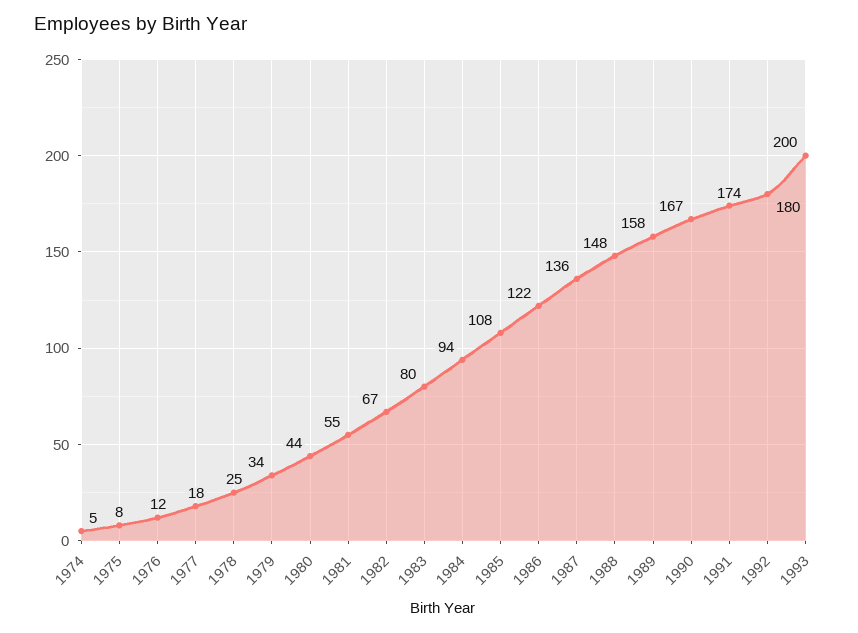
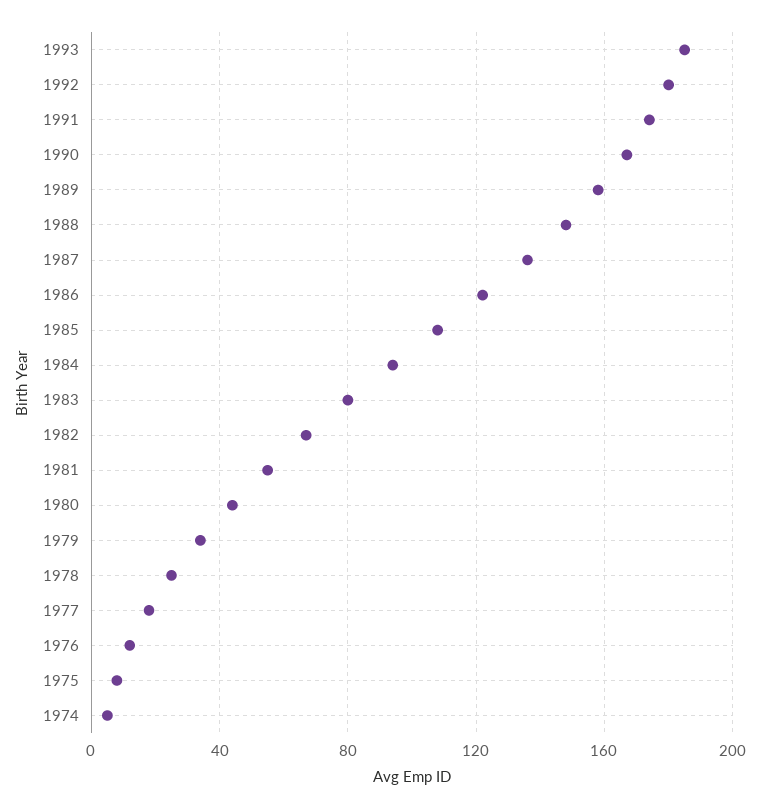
  {
    "1974": 5,
    "1975": 8,
    "1976": 12,
    "1977": 18,
    "1978": 25,
    "1979": 34,
    "1980": 44,
    "1981": 55,
    "1982": 67,
    "1983": 80,
    "1984": 94,
    "1985": 108,
    "1986": 122,
    "1987": 136,
    "1988": 148,
    "1989": 158,
    "1990": 167,
    "1991": 174,
    "1992": 180,
-   "1993": 200
+   "1993": 185
  }

